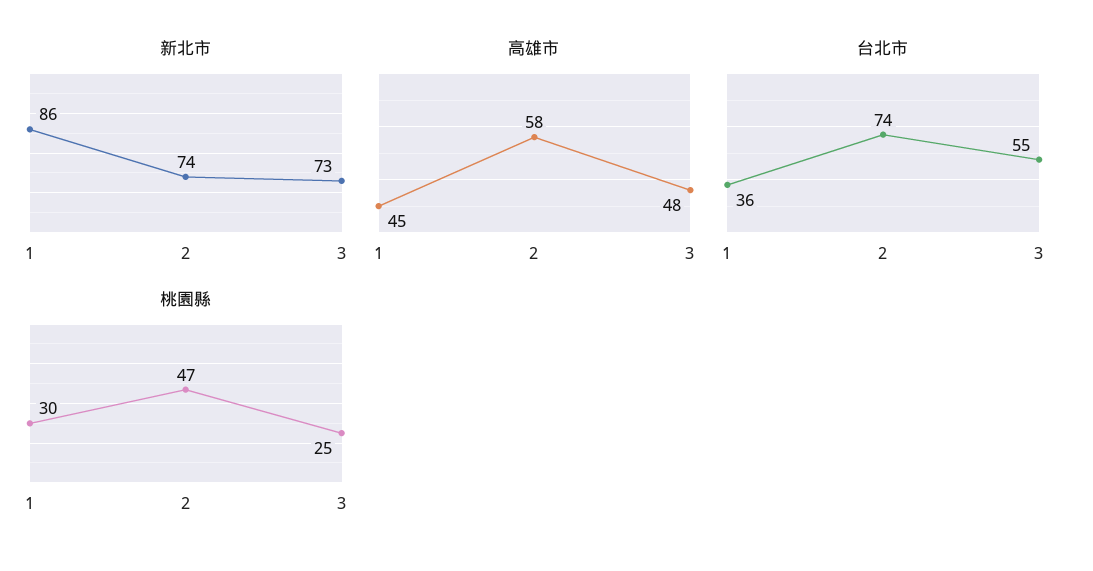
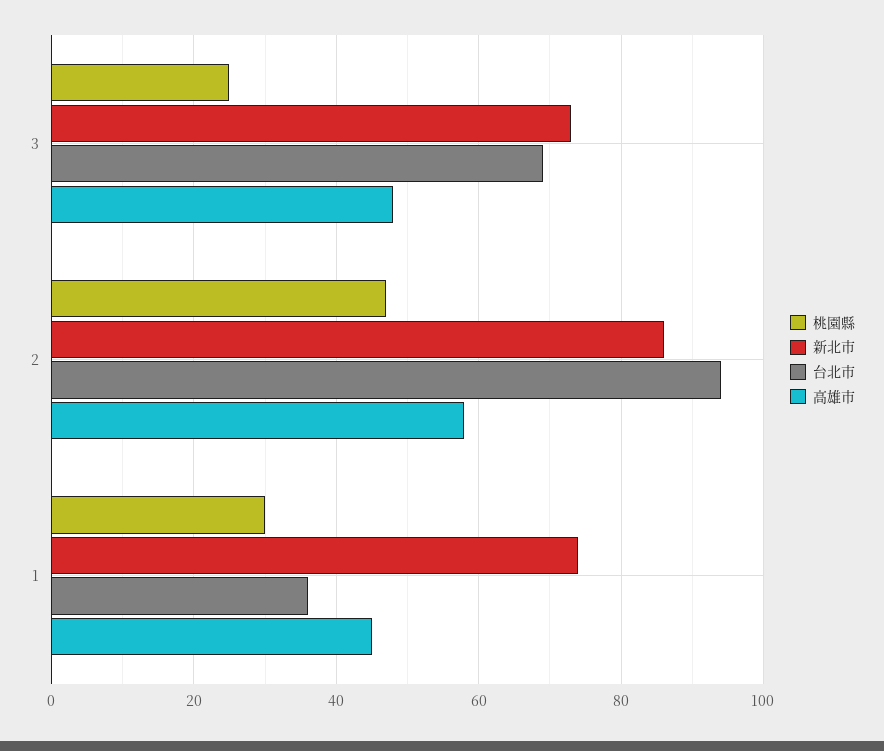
  {
    "新北市": {
-     "1": 86,
+     "1": 75,
-     "2": 74,
+     "2": 85,
      "3": 73
    },
    "高雄市": {
      "1": 45,
      "2": 58,
      "3": 48
    },
    "台北市": {
      "1": 36,
-     "2": 74,
+     "2": 95,
-     "3": 55
+     "3": 70
    },
    "桃園縣": {
      "1": 30,
      "2": 47,
      "3": 25
    }
  }

